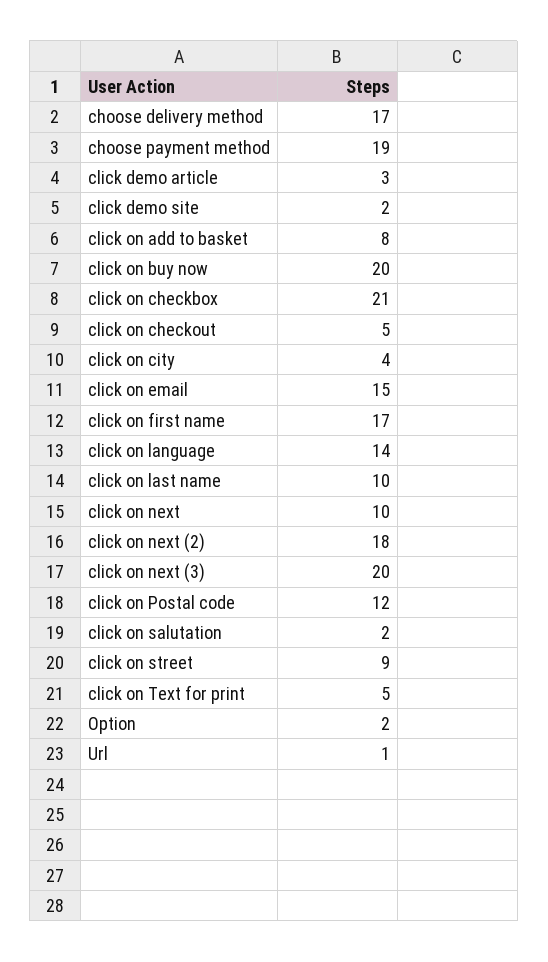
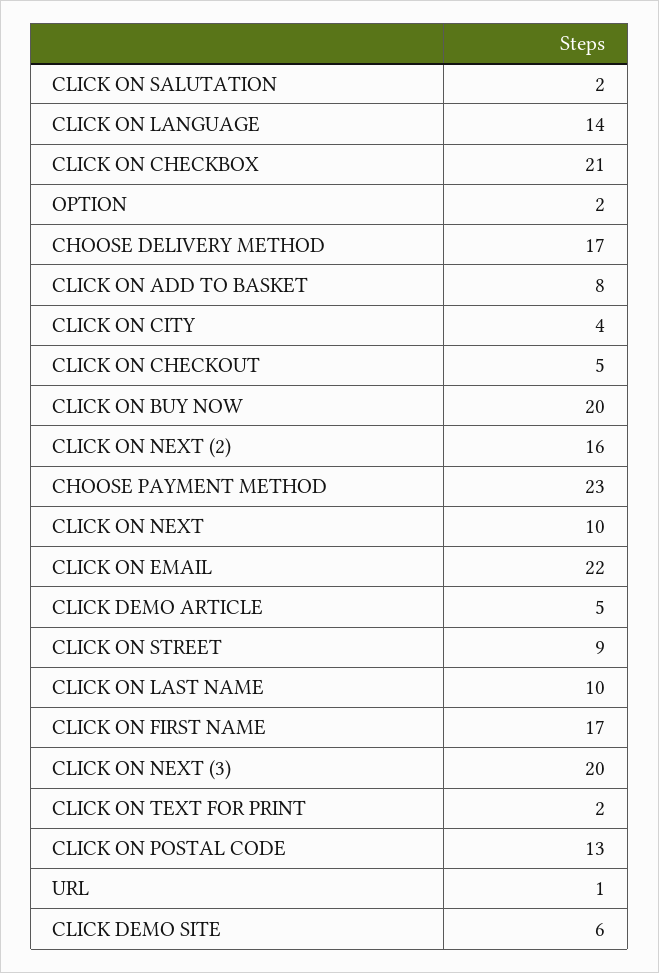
  {
    "choose delivery method": 17,
-   "choose payment method": 19,
+   "choose payment method": 23,
-   "click demo article": 3,
+   "click demo article": 5,
-   "click demo site": 2,
+   "click demo site": 6,
    "click on add to basket": 8,
    "click on buy now": 20,
    "click on checkbox": 21,
    "click on checkout": 5,
    "click on city": 4,
-   "click on email": 15,
+   "click on email": 22,
    "click on first name": 17,
    "click on language": 14,
    "click on last name": 10,
    "click on next": 10,
-   "click on next (2)": 18,
+   "click on next (2)": 16,
    "click on next (3)": 20,
-   "click on Postal code": 12,
+   "click on Postal code": 13,
    "click on salutation": 2,
    "click on street": 9,
-   "click on Text for print": 5,
+   "click on Text for print": 2,
    "Option": 2,
    "Url": 1
  }

